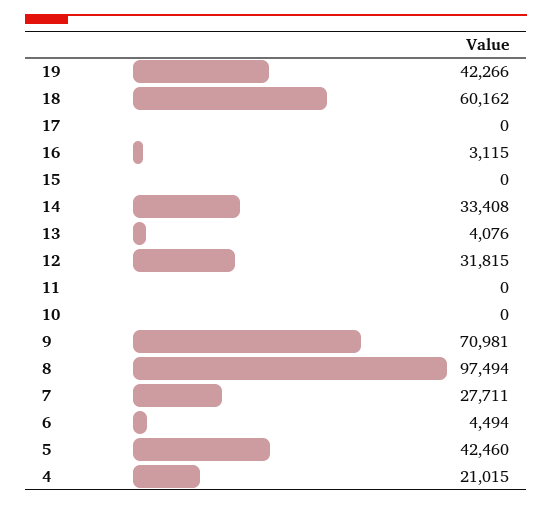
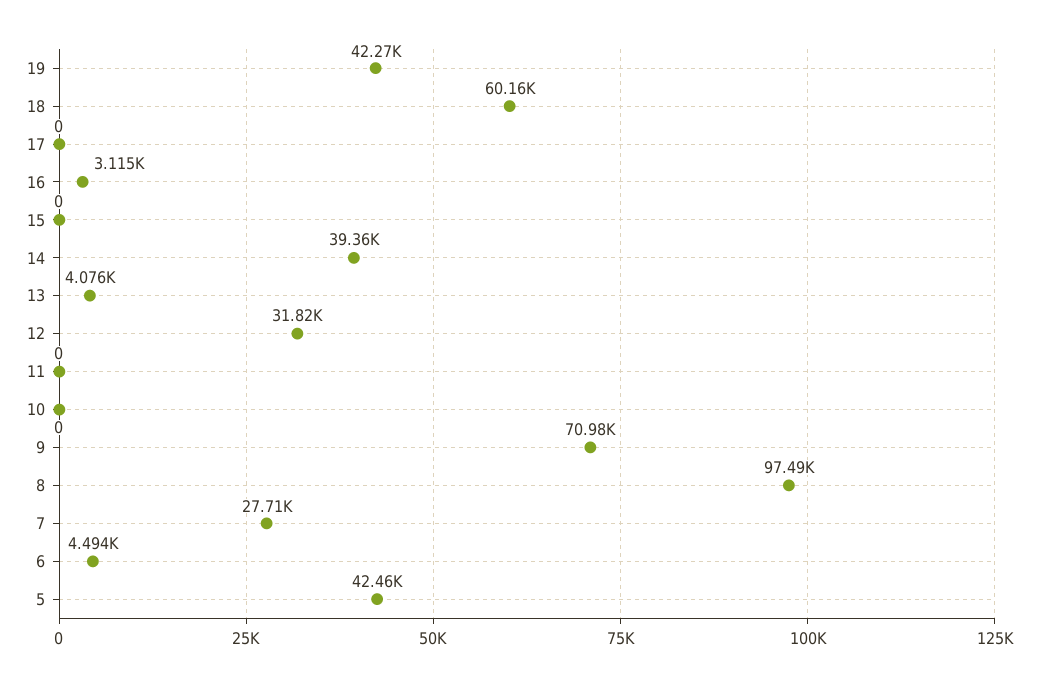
  {
    "19": 42266,
    "18": 60162,
    "17": 0,
    "16": 3115,
    "15": 0,
-   "14": 33408,
+   "14": 39360,
    "13": 4076,
    "12": 31815,
    "11": 0,
    "10": 0,
    "9": 70981,
    "8": 97494,
    "7": 27711,
    "6": 4494,
-   "5": 42460,
+   "5": 42460
-   "4": 21015
  }

